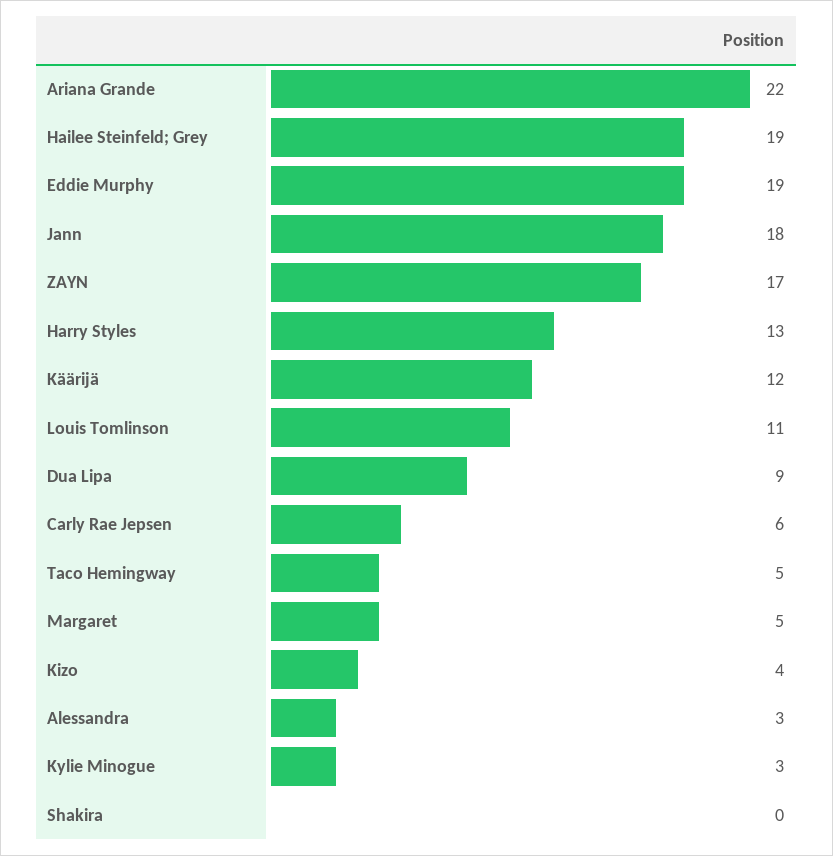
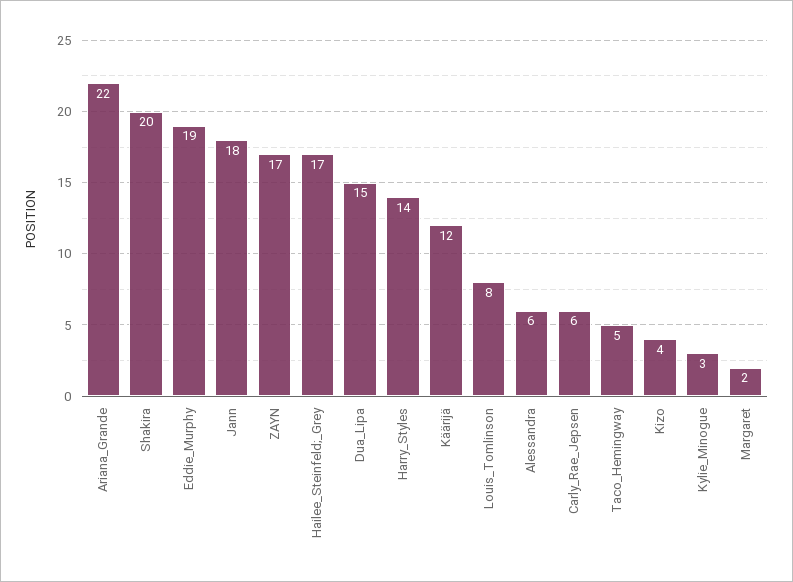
  {
    "Ariana Grande": 22,
-   "Hailee Steinfeld; Grey": 19,
+   "Hailee Steinfeld; Grey": 17,
    "Eddie Murphy": 19,
    "Jann": 18,
    "ZAYN": 17,
-   "Harry Styles": 13,
+   "Harry Styles": 14,
    "Käärijä": 12,
-   "Louis Tomlinson": 11,
+   "Louis Tomlinson": 8,
-   "Dua Lipa": 9,
+   "Dua Lipa": 15,
    "Carly Rae Jepsen": 6,
    "Taco Hemingway": 5,
-   "Margaret": 5,
+   "Margaret": 2,
    "Kizo": 4,
-   "Alessandra": 3,
+   "Alessandra": 6,
    "Kylie Minogue": 3,
-   "Shakira": 0
+   "Shakira": 20
  }

